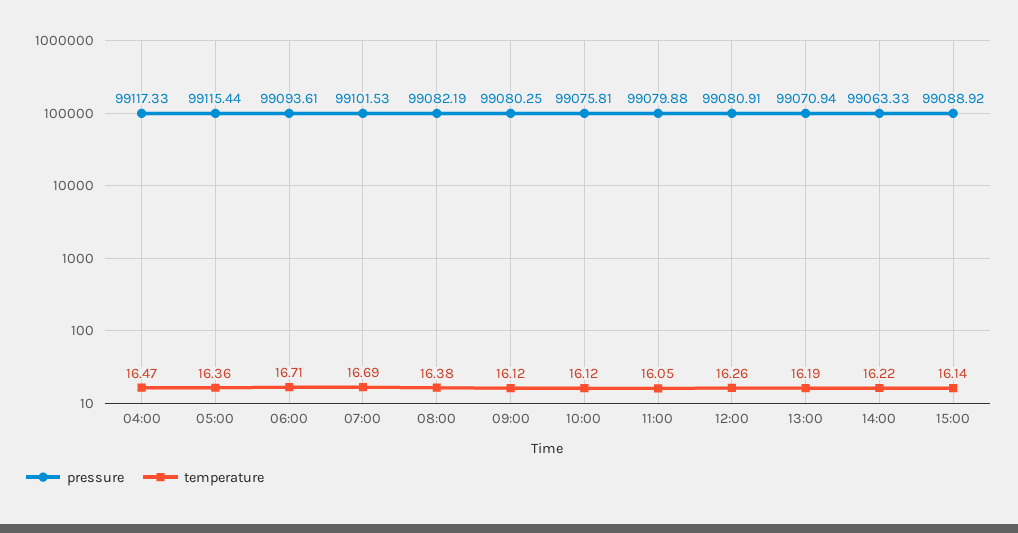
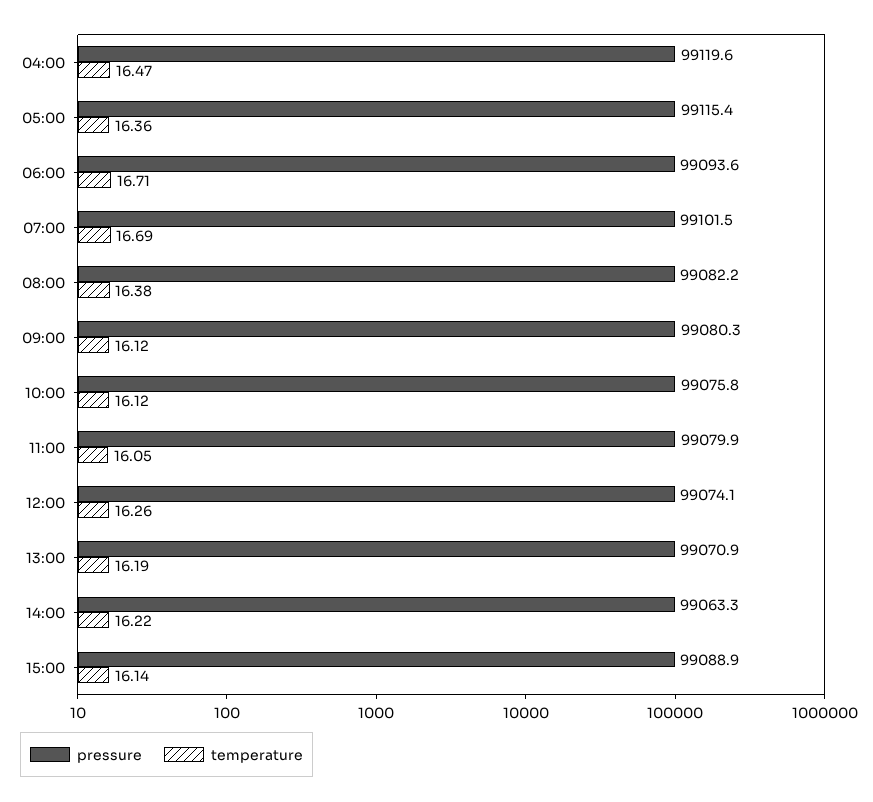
  {
    "pressure": {
-     "04:00": 99117.33,
+     "04:00": 99119.6,
      "05:00": 99115.44,
      "06:00": 99093.61,
      "07:00": 99101.53,
      "08:00": 99082.19,
      "09:00": 99080.25,
      "10:00": 99075.81,
      "11:00": 99079.88,
-     "12:00": 99080.91,
+     "12:00": 99074.1,
      "13:00": 99070.94,
      "14:00": 99063.33,
      "15:00": 99088.92
    },
    "temperature": {
      "04:00": 16.47,
      "05:00": 16.36,
      "06:00": 16.71,
      "07:00": 16.69,
      "08:00": 16.38,
      "09:00": 16.12,
      "10:00": 16.12,
      "11:00": 16.05,
      "12:00": 16.26,
      "13:00": 16.19,
      "14:00": 16.22,
      "15:00": 16.14
    }
  }

